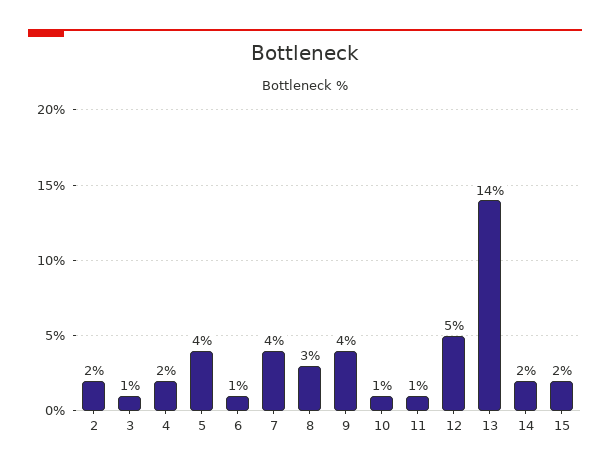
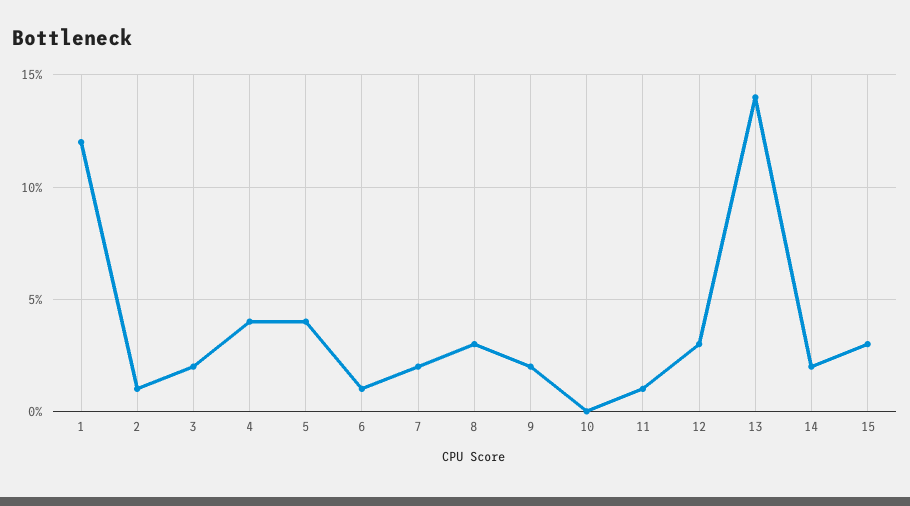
  {
-   "2": 2,
+   "2": 1,
-   "3": 1,
+   "3": 2,
-   "4": 2,
+   "4": 4,
    "5": 4,
    "6": 1,
-   "7": 4,
+   "7": 2,
    "8": 3,
-   "9": 4,
+   "9": 2,
-   "10": 1,
+   "10": 0,
    "11": 1,
-   "12": 5,
+   "12": 3,
    "13": 14,
    "14": 2,
-   "15": 2
+   "15": 3,
+   "1": 12
  }

